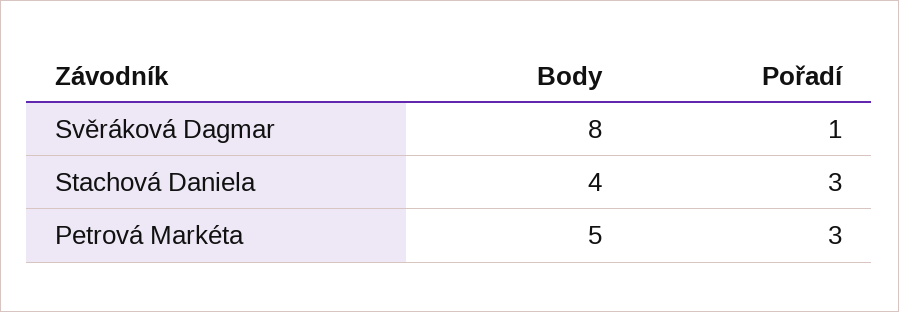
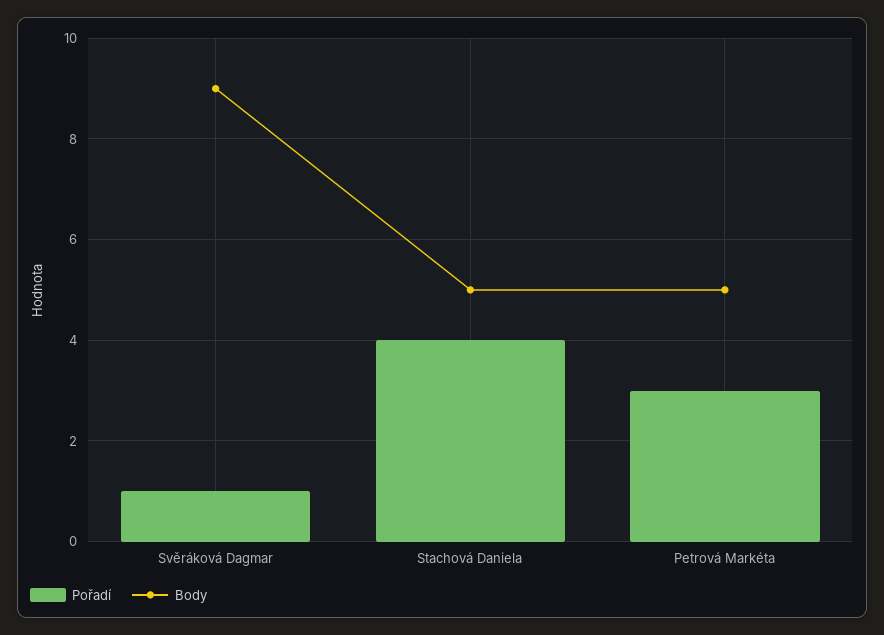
  {
    "Body": {
-     "Svěráková Dagmar": 8,
+     "Svěráková Dagmar": 9,
-     "Stachová Daniela": 4,
+     "Stachová Daniela": 5,
      "Petrová Markéta": 5
    },
    "Pořadí": {
      "Svěráková Dagmar": 1,
-     "Stachová Daniela": 3,
+     "Stachová Daniela": 4,
      "Petrová Markéta": 3
    }
  }

